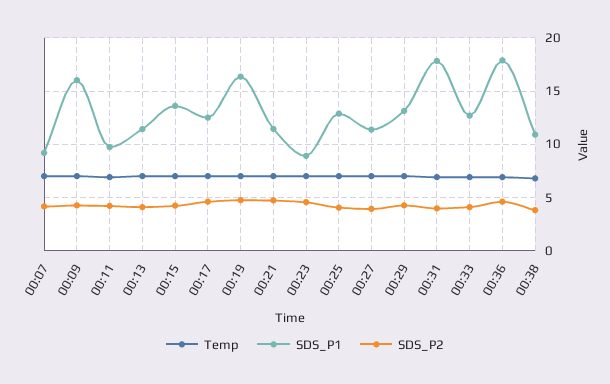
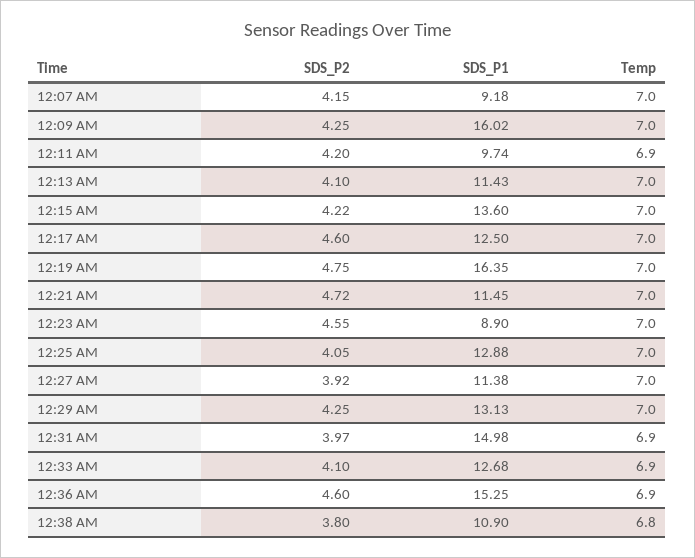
  {
    "Temp": {
      "00:07": 7,
      "00:09": 7,
      "00:11": 6.9,
      "00:13": 7,
      "00:15": 7,
      "00:17": 7,
      "00:19": 7,
      "00:21": 7,
      "00:23": 7,
      "00:25": 7,
      "00:27": 7,
      "00:29": 7,
      "00:31": 6.9,
      "00:33": 6.9,
      "00:36": 6.9,
      "00:38": 6.8
    },
    "SDS_P1": {
      "00:07": 9.18,
      "00:09": 16.02,
      "00:11": 9.74,
      "00:13": 11.43,
      "00:15": 13.6,
      "00:17": 12.5,
      "00:19": 16.35,
      "00:21": 11.45,
      "00:23": 8.9,
      "00:25": 12.88,
      "00:27": 11.38,
      "00:29": 13.13,
-     "00:31": 18,
+     "00:31": 14.98,
      "00:33": 12.68,
-     "00:36": 18,
+     "00:36": 15.25,
      "00:38": 10.9
    },
    "SDS_P2": {
      "00:07": 4.15,
      "00:09": 4.25,
      "00:11": 4.2,
      "00:13": 4.1,
      "00:15": 4.22,
      "00:17": 4.6,
      "00:19": 4.75,
      "00:21": 4.72,
      "00:23": 4.55,
      "00:25": 4.05,
      "00:27": 3.92,
      "00:29": 4.25,
      "00:31": 3.97,
      "00:33": 4.1,
      "00:36": 4.6,
      "00:38": 3.8
    }
  }

